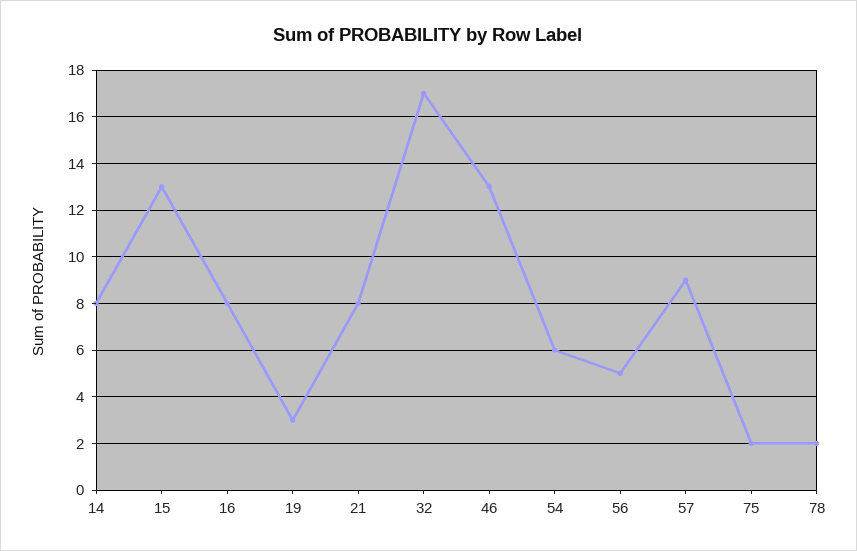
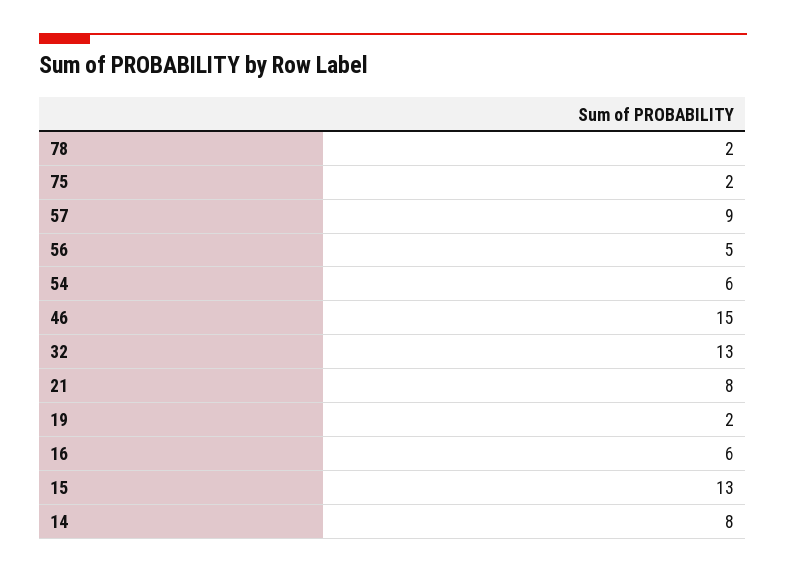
  {
    "14": 8,
    "15": 13,
-   "16": 8,
+   "16": 6,
-   "19": 3,
+   "19": 2,
    "21": 8,
-   "32": 17,
+   "32": 13,
-   "46": 13,
+   "46": 15,
    "54": 6,
    "56": 5,
    "57": 9,
    "75": 2,
    "78": 2
  }

